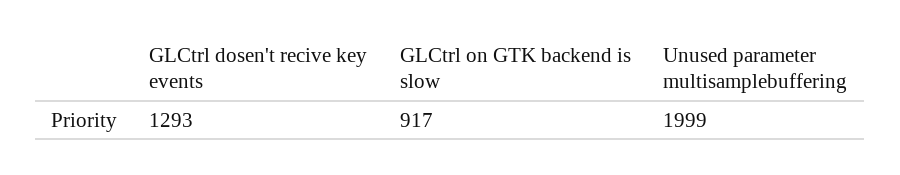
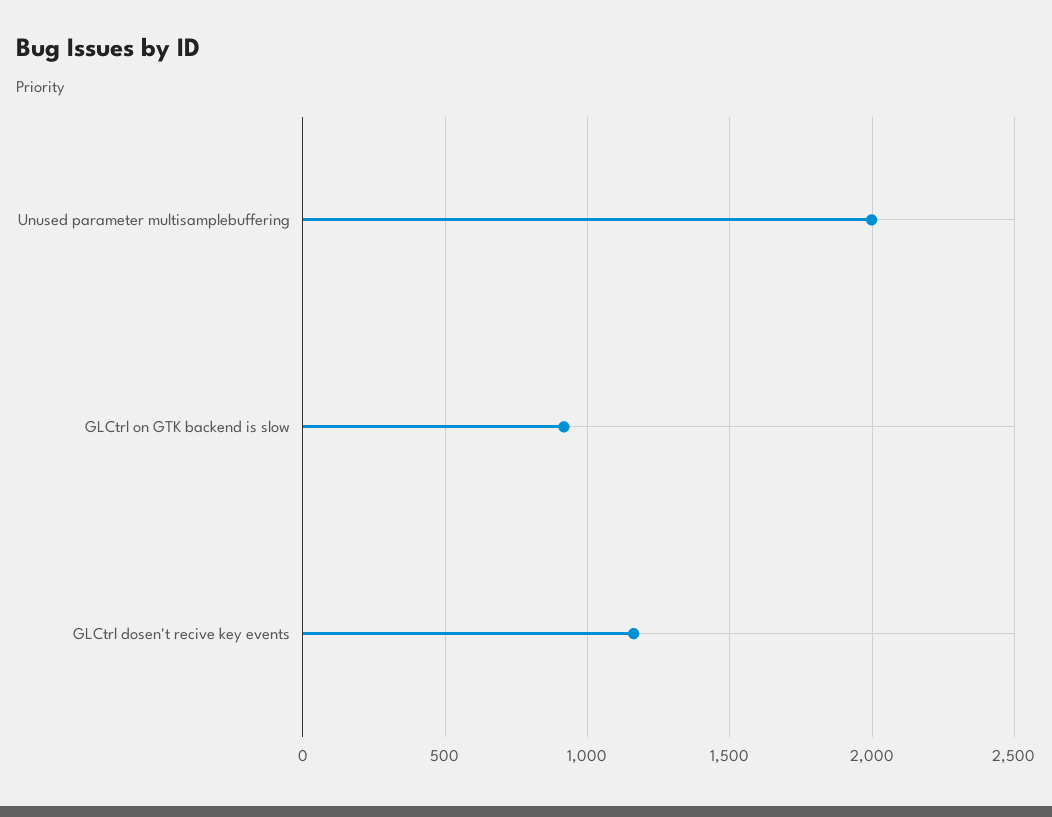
  {
-   "GLCtrl dosen't recive key events": 1293,
+   "GLCtrl dosen't recive key events": 1150,
    "GLCtrl on GTK backend is slow": 917,
    "Unused parameter multisamplebuffering": 1999
  }

